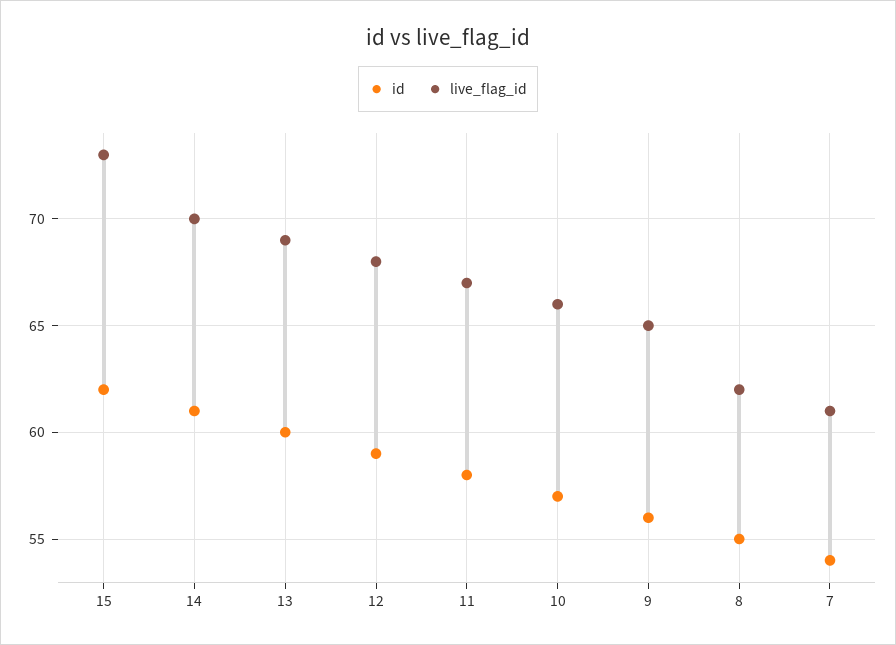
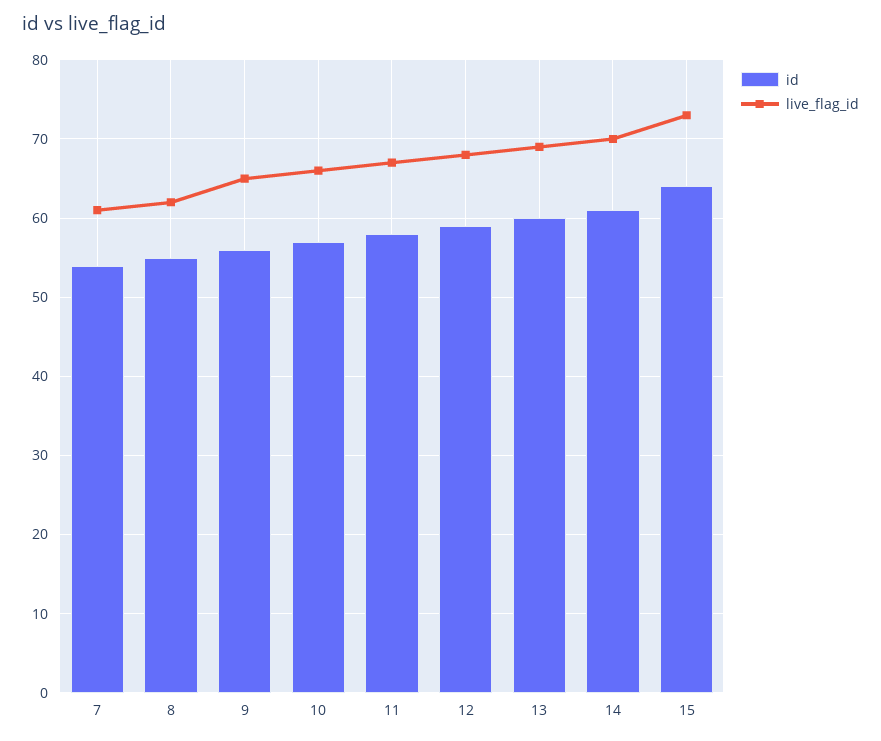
  {
    "id": {
-     "15": 62,
+     "15": 64,
      "14": 61,
      "13": 60,
      "12": 59,
      "11": 58,
      "10": 57,
      "9": 56,
      "8": 55,
      "7": 54
    },
    "live_flag_id": {
      "15": 73,
      "14": 70,
      "13": 69,
      "12": 68,
      "11": 67,
      "10": 66,
      "9": 65,
      "8": 62,
      "7": 61
    }
  }

